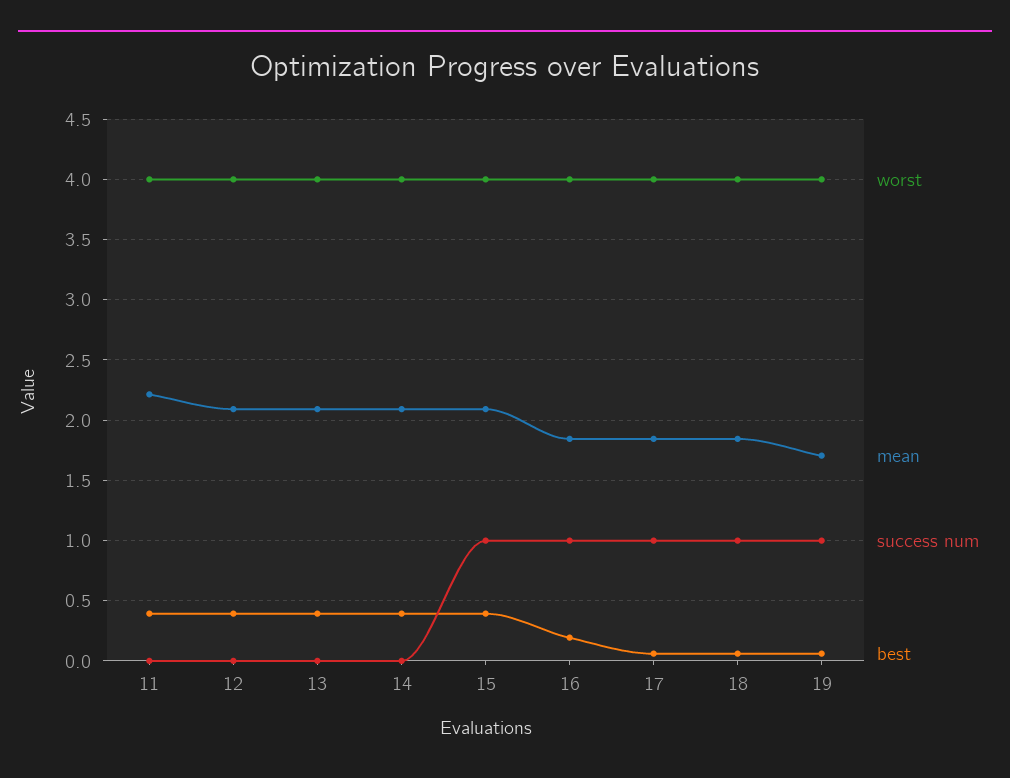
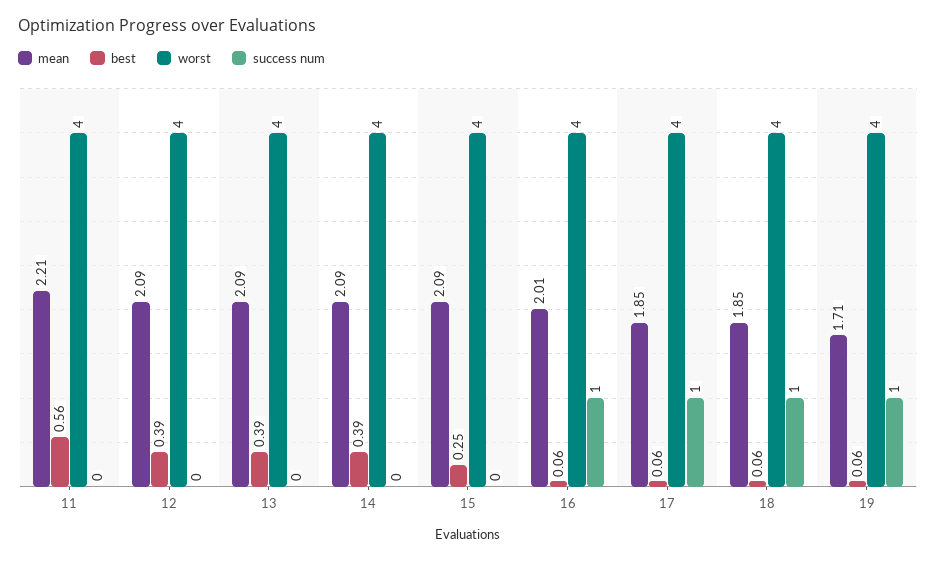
  {
    "worst": {
      "11": 4,
      "12": 4,
      "13": 4,
      "14": 4,
      "15": 4,
      "16": 4,
      "17": 4,
      "18": 4,
      "19": 4
    },
    "mean": {
      "11": 2.21,
      "12": 2.09,
      "13": 2.09,
      "14": 2.09,
      "15": 2.09,
-     "16": 1.85,
+     "16": 2.01,
      "17": 1.85,
      "18": 1.85,
      "19": 1.71
    },
    "success num": {
      "11": 0,
      "12": 0,
      "13": 0,
      "14": 0,
-     "15": 1,
+     "15": 0,
      "16": 1,
      "17": 1,
      "18": 1,
      "19": 1
    },
    "best": {
-     "11": 0.4,
+     "11": 0.56,
      "12": 0.39,
      "13": 0.39,
      "14": 0.39,
-     "15": 0.4,
+     "15": 0.25,
-     "16": 0.2,
+     "16": 0.06,
      "17": 0.06,
      "18": 0.06,
      "19": 0.06
    }
  }

